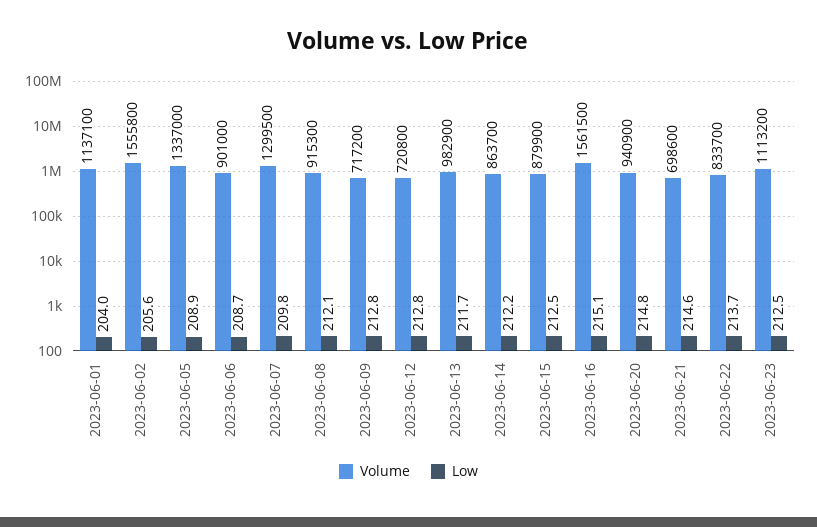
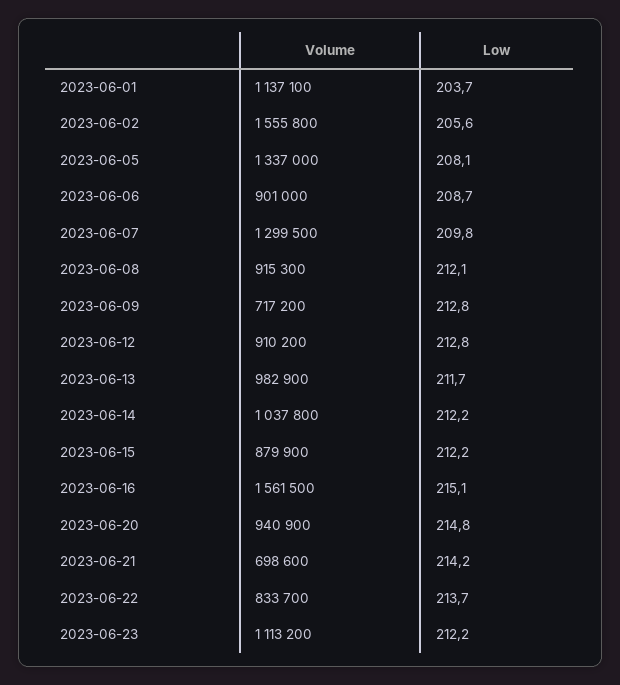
  {
    "Volume": {
      "2023-06-01": 1137100,
      "2023-06-02": 1555800,
      "2023-06-05": 1337000,
      "2023-06-06": 901000,
      "2023-06-07": 1299500,
      "2023-06-08": 915300,
      "2023-06-09": 717200,
-     "2023-06-12": 720800,
+     "2023-06-12": 910200,
      "2023-06-13": 982900,
-     "2023-06-14": 863700,
+     "2023-06-14": 1037800,
      "2023-06-15": 879900,
      "2023-06-16": 1561500,
      "2023-06-20": 940900,
      "2023-06-21": 698600,
      "2023-06-22": 833700,
      "2023-06-23": 1113200
    },
    "Low": {
-     "2023-06-01": 204,
+     "2023-06-01": 203.7,
      "2023-06-02": 205.6,
-     "2023-06-05": 208.9,
+     "2023-06-05": 208.1,
      "2023-06-06": 208.7,
      "2023-06-07": 209.8,
      "2023-06-08": 212.1,
      "2023-06-09": 212.8,
      "2023-06-12": 212.8,
      "2023-06-13": 211.7,
      "2023-06-14": 212.2,
-     "2023-06-15": 212.5,
+     "2023-06-15": 212.2,
      "2023-06-16": 215.1,
      "2023-06-20": 214.8,
-     "2023-06-21": 214.6,
+     "2023-06-21": 214.2,
      "2023-06-22": 213.7,
-     "2023-06-23": 212.5
+     "2023-06-23": 212.2
    }
  }

